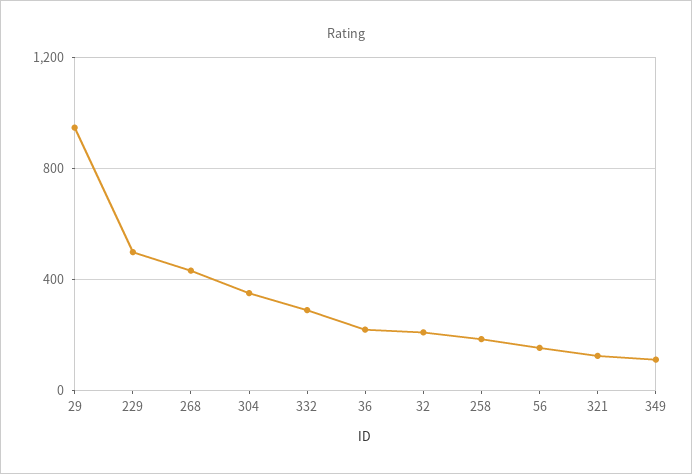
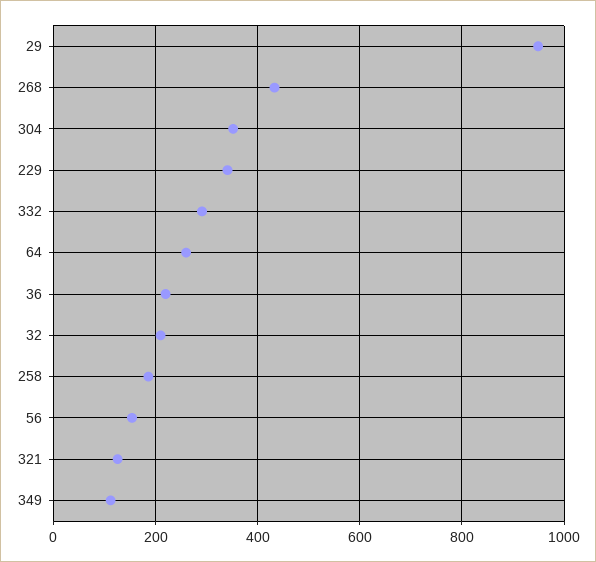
  {
    "29": 940,
-   "229": 500,
+   "229": 340,
    "268": 440,
    "304": 360,
    "332": 300,
    "36": 220,
    "32": 220,
    "258": 180,
    "56": 160,
    "321": 120,
-   "349": 120
+   "349": 120,
+   "64": 260
  }

